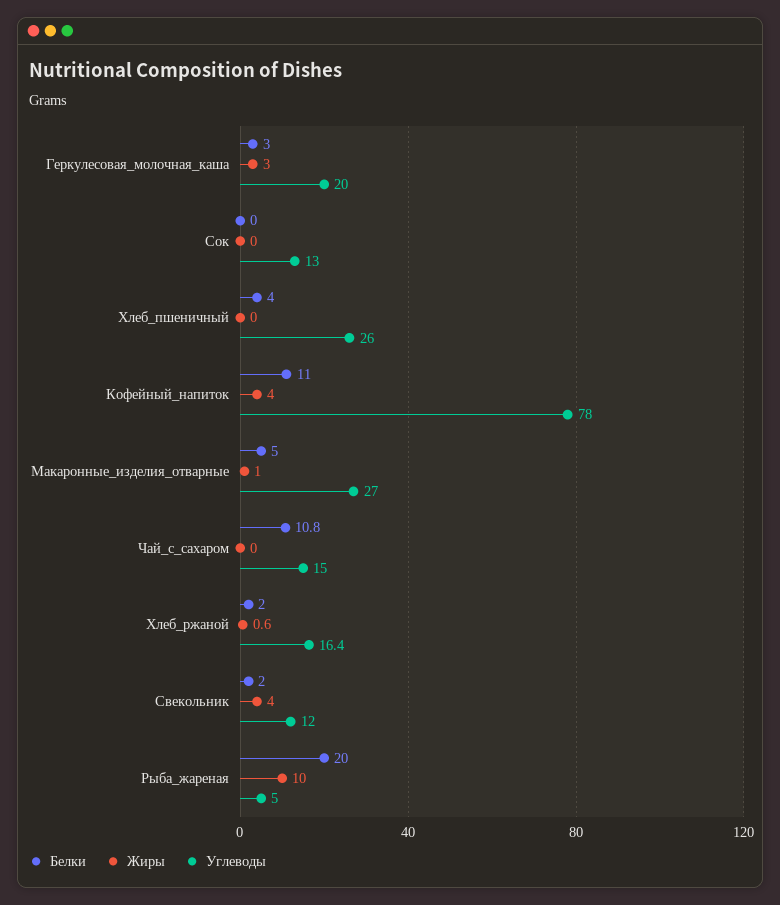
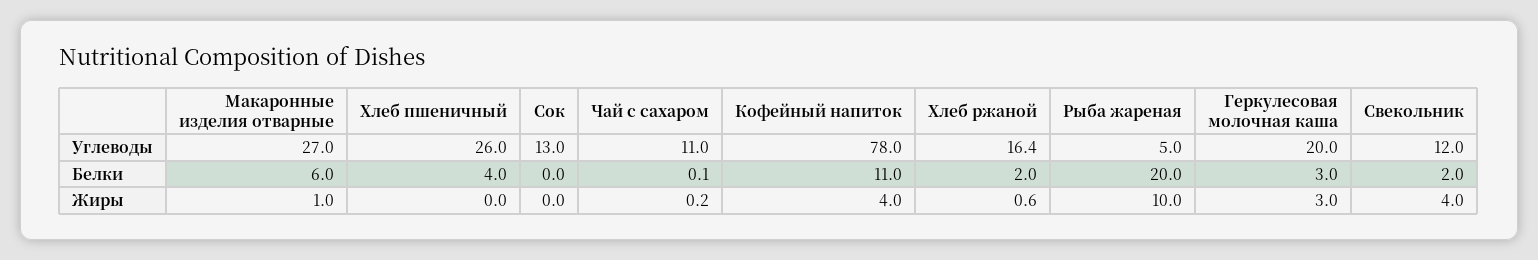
  {
    "Белки": {
      "Геркулесовая_молочная_каша": 3,
      "Сок": 0,
      "Хлеб_пшеничный": 4,
      "Кофейный_напиток": 11,
-     "Макаронные_изделия_отварные": 5,
+     "Макаронные_изделия_отварные": 6,
-     "Чай_с_сахаром": 10.8,
+     "Чай_с_сахаром": 0.1,
      "Хлеб_ржаной": 2,
      "Свекольник": 2,
      "Рыба_жареная": 20
    },
    "Жиры": {
      "Геркулесовая_молочная_каша": 3,
      "Сок": 0,
      "Хлеб_пшеничный": 0,
      "Кофейный_напиток": 4,
      "Макаронные_изделия_отварные": 1,
-     "Чай_с_сахаром": 0,
+     "Чай_с_сахаром": 0.2,
      "Хлеб_ржаной": 0.6,
      "Свекольник": 4,
      "Рыба_жареная": 10
    },
    "Углеводы": {
      "Геркулесовая_молочная_каша": 20,
      "Сок": 13,
      "Хлеб_пшеничный": 26,
      "Кофейный_напиток": 78,
      "Макаронные_изделия_отварные": 27,
-     "Чай_с_сахаром": 15,
+     "Чай_с_сахаром": 11,
      "Хлеб_ржаной": 16.4,
      "Свекольник": 12,
      "Рыба_жареная": 5
    }
  }

